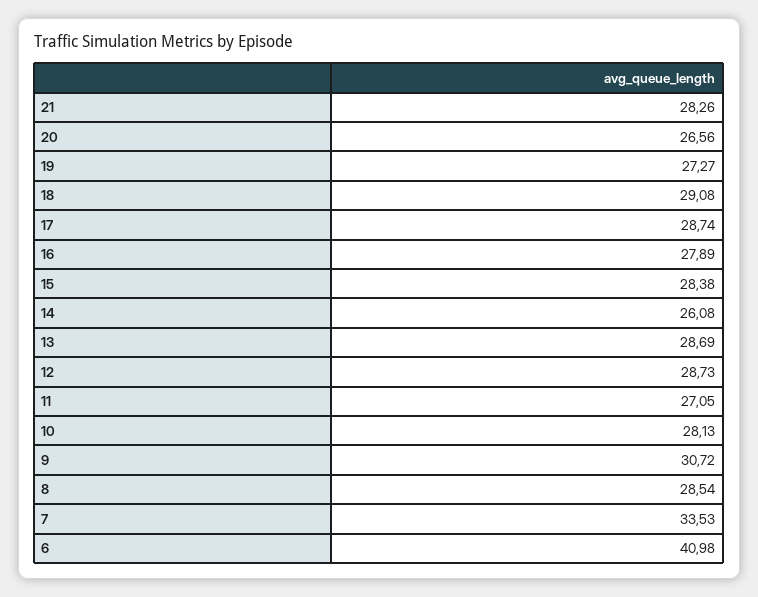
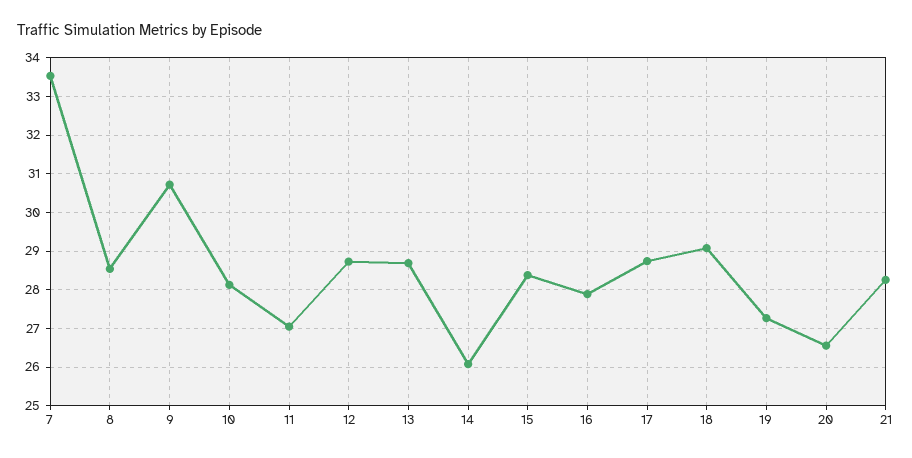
  {
    "21": 28.26,
    "20": 26.56,
    "19": 27.27,
    "18": 29.08,
    "17": 28.74,
    "16": 27.89,
    "15": 28.38,
    "14": 26.08,
    "13": 28.69,
    "12": 28.73,
    "11": 27.05,
    "10": 28.13,
    "9": 30.72,
    "8": 28.54,
-   "7": 33.53,
+   "7": 33.53
-   "6": 40.98
  }

